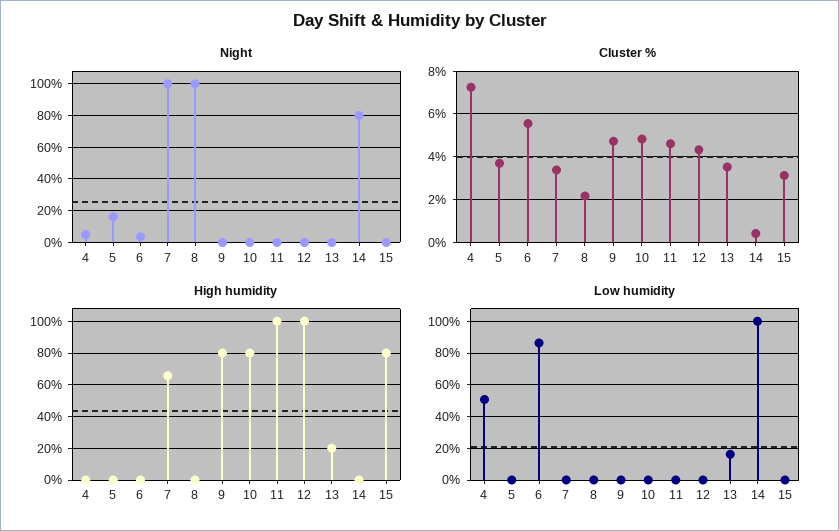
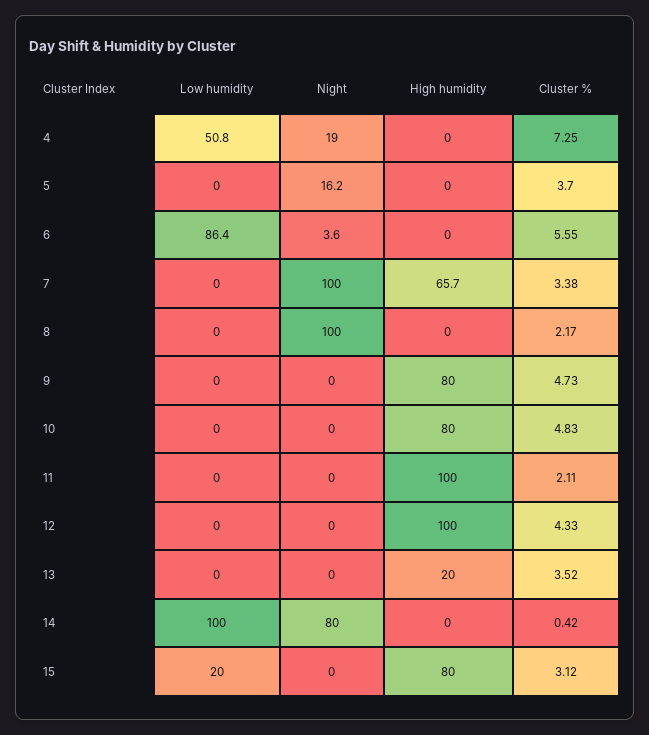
  {
    "Night": {
-     "4": 5,
+     "4": 19,
      "5": 16.2,
      "6": 3.6,
      "7": 100,
      "8": 100,
      "9": 0,
      "10": 0,
      "11": 0,
      "12": 0,
      "13": 0,
      "14": 80,
      "15": 0
    },
    "Cluster %": {
      "4": 7.25,
      "5": 3.7,
      "6": 5.55,
      "7": 3.38,
      "8": 2.17,
      "9": 4.73,
      "10": 4.83,
-     "11": 4.5,
+     "11": 2.11,
      "12": 4.33,
      "13": 3.52,
      "14": 0.42,
      "15": 3.12
    },
    "High humidity": {
      "4": 0,
      "5": 0,
      "6": 0,
      "7": 65.7,
      "8": 0,
      "9": 80,
      "10": 80,
      "11": 100,
      "12": 100,
      "13": 20,
      "14": 0,
      "15": 80
    },
    "Low humidity": {
      "4": 50.8,
      "5": 0,
      "6": 86.4,
      "7": 0,
      "8": 0,
      "9": 0,
      "10": 0,
      "11": 0,
      "12": 0,
-     "13": 15,
+     "13": 0,
      "14": 100,
-     "15": 0
+     "15": 20
    }
  }

